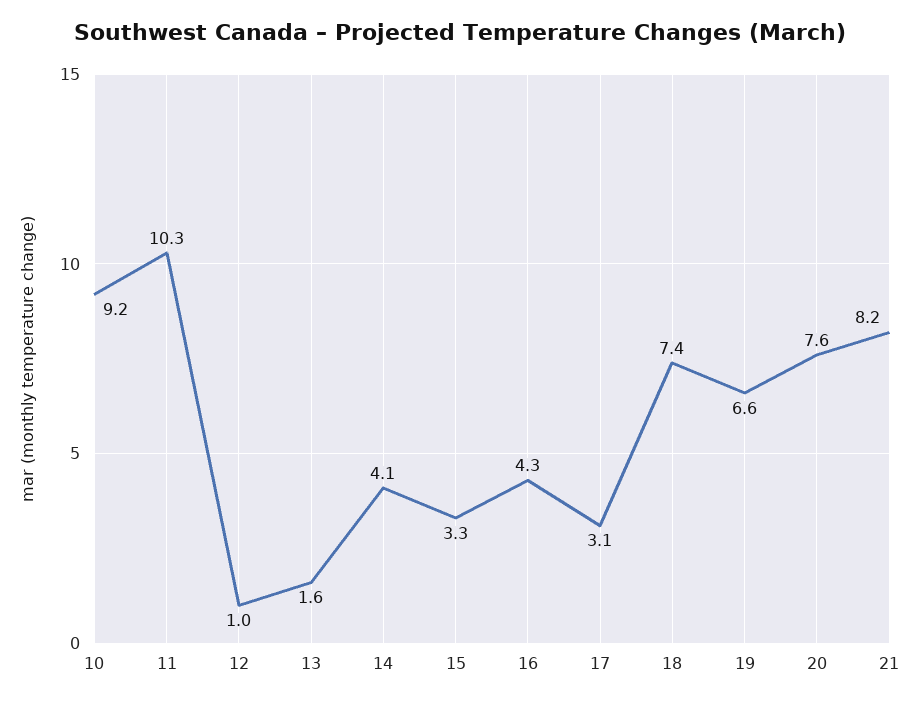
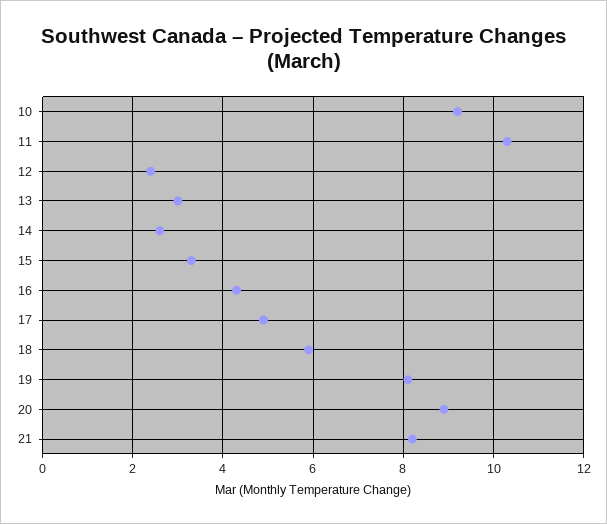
  {
    "10": 9.2,
    "11": 10.3,
-   "12": 1,
+   "12": 2.5,
-   "13": 1.6,
+   "13": 3,
-   "14": 4.1,
+   "14": 2.5,
    "15": 3.3,
    "16": 4.3,
-   "17": 3.1,
+   "17": 5,
-   "18": 7.4,
+   "18": 6,
-   "19": 6.6,
+   "19": 8,
-   "20": 7.6,
+   "20": 9,
    "21": 8.2
  }

